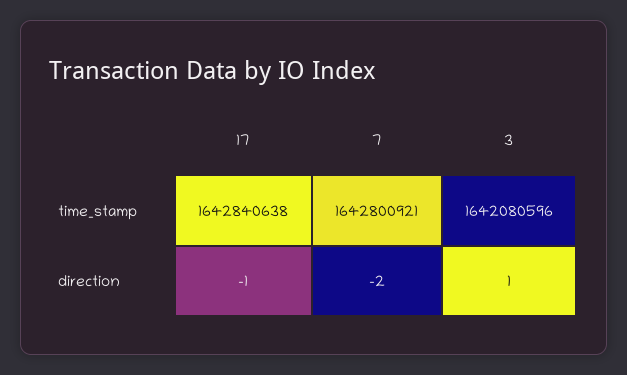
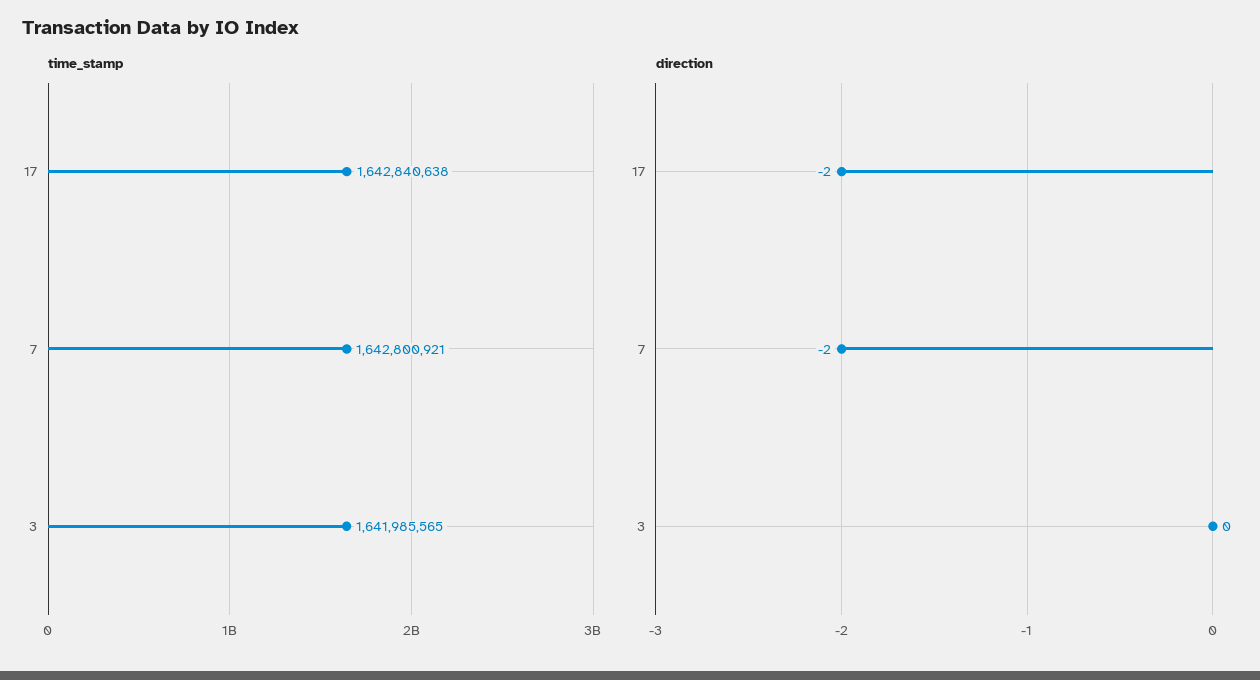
  {
    "time_stamp": {
      "17": 1642840638,
      "7": 1642800921,
-     "3": 1642080596
+     "3": 1641985565
    },
    "direction": {
-     "17": -1,
+     "17": -2,
      "7": -2,
-     "3": 1
+     "3": 0
    }
  }

